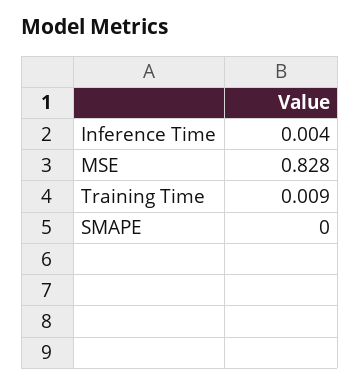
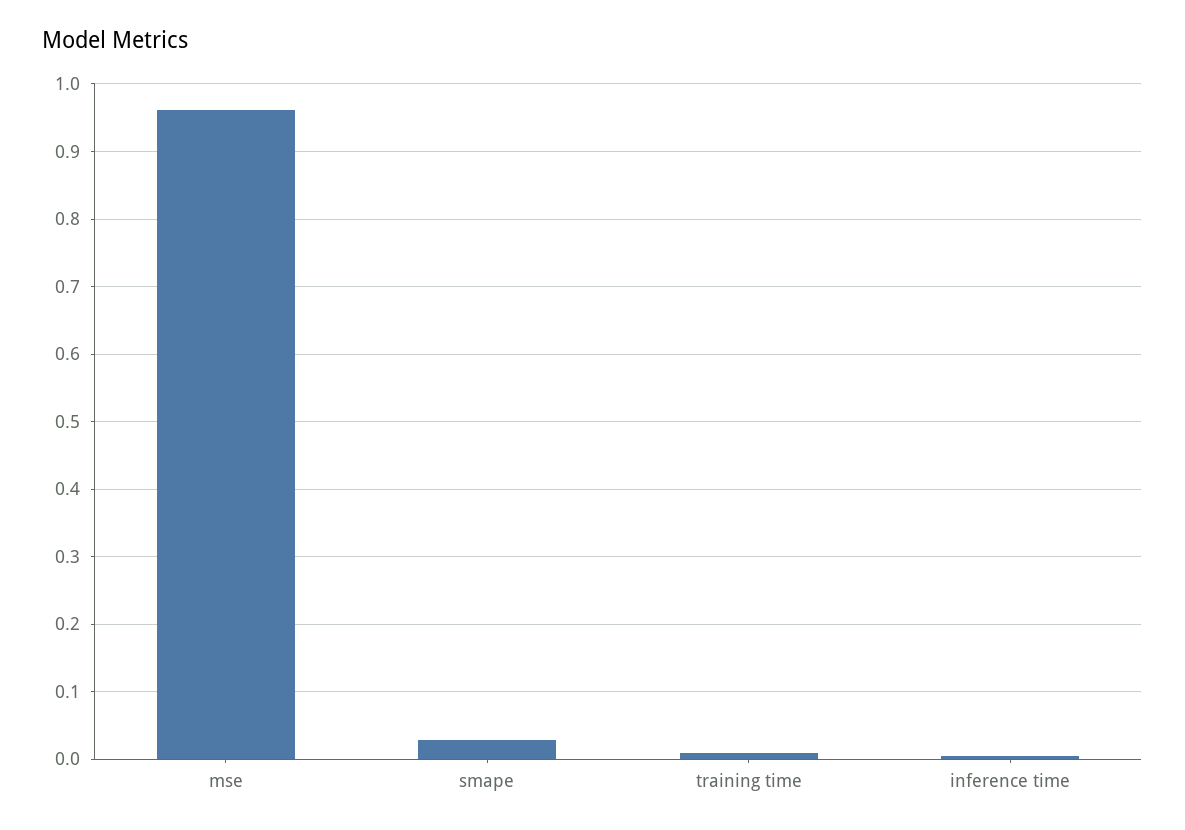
  {
    "Inference Time": 0.004,
-   "MSE": 0.828,
+   "MSE": 0.96,
    "Training Time": 0.009,
-   "SMAPE": 0
+   "SMAPE": 0.03
  }

